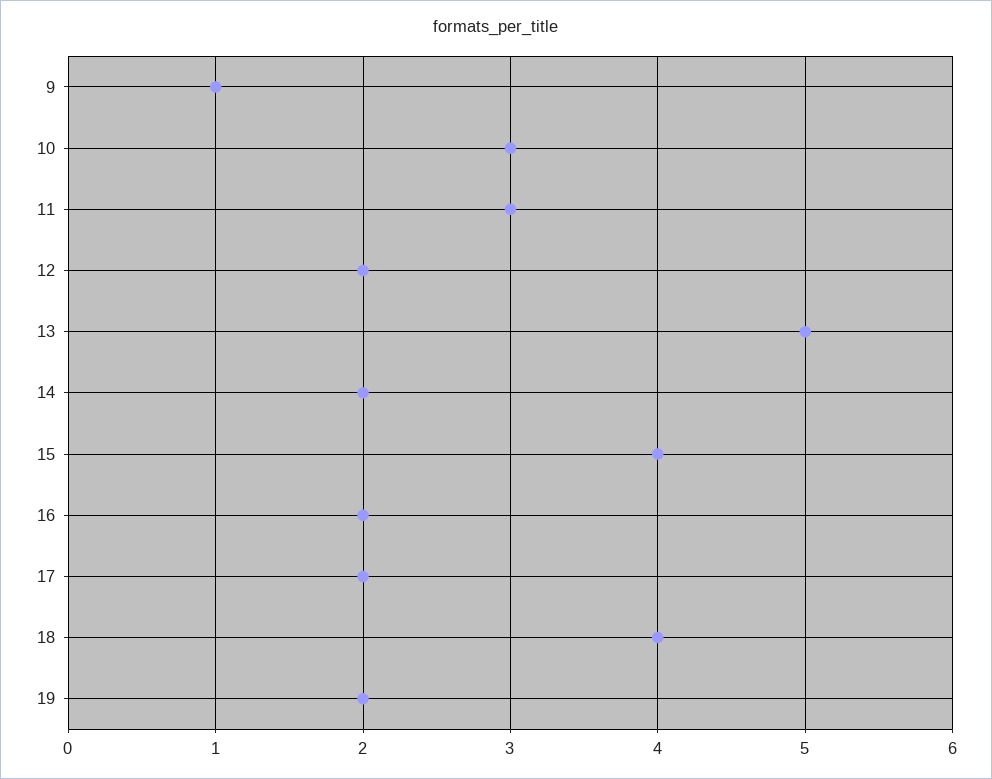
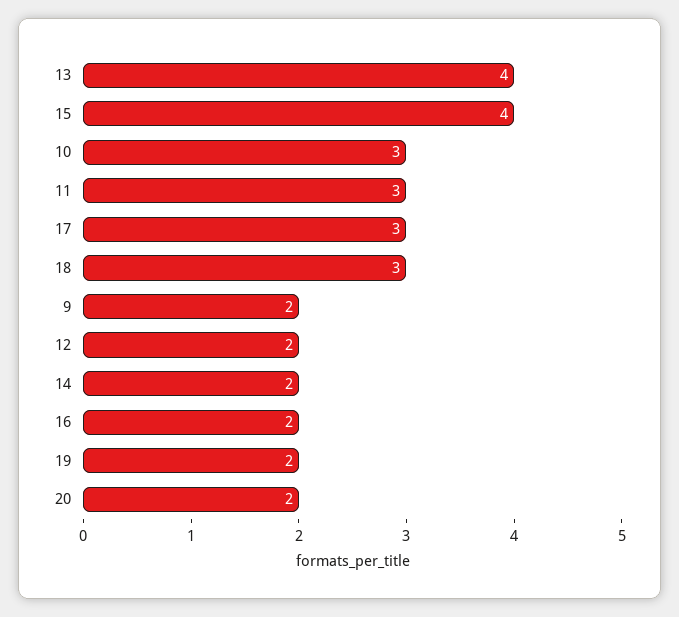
  {
-   "9": 1,
+   "9": 2,
    "10": 3,
    "11": 3,
    "12": 2,
-   "13": 5,
+   "13": 4,
    "14": 2,
    "15": 4,
    "16": 2,
-   "17": 2,
+   "17": 3,
-   "18": 4,
+   "18": 3,
-   "19": 2
+   "19": 2,
+   "20": 2
  }

